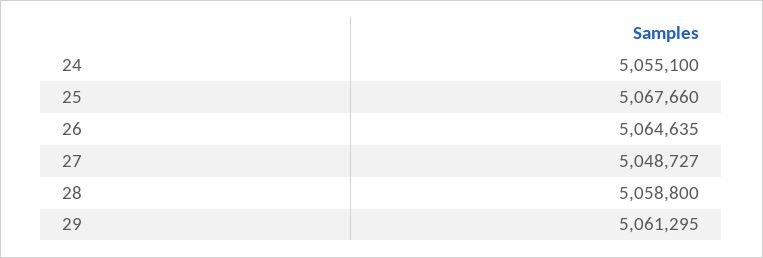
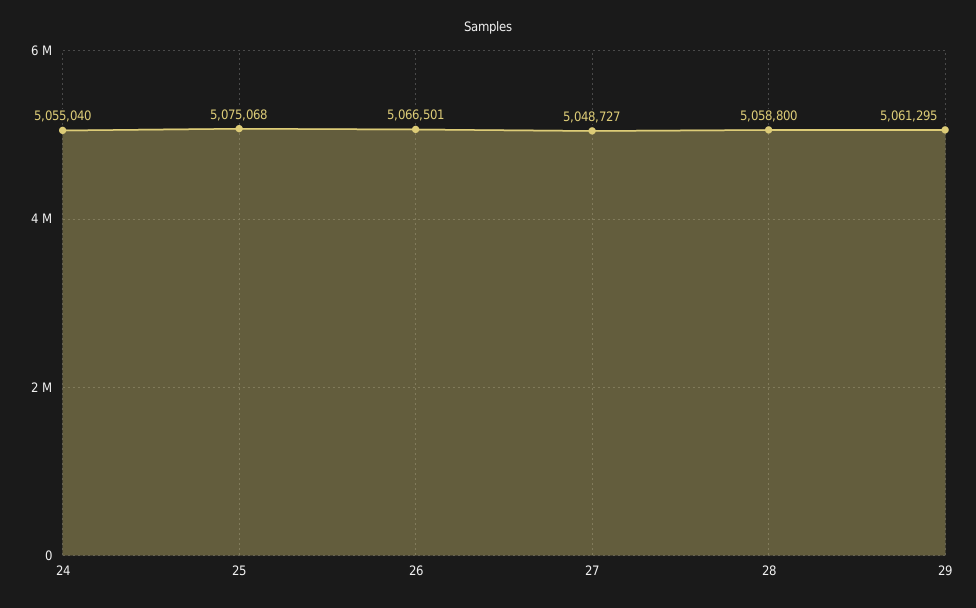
  {
-   "24": 5055100,
+   "24": 5055040,
-   "25": 5067660,
+   "25": 5075068,
-   "26": 5064635,
+   "26": 5066501,
    "27": 5048727,
    "28": 5058800,
    "29": 5061295
  }

